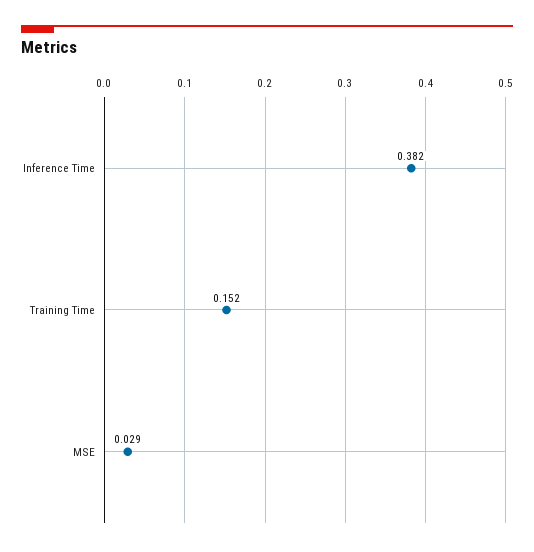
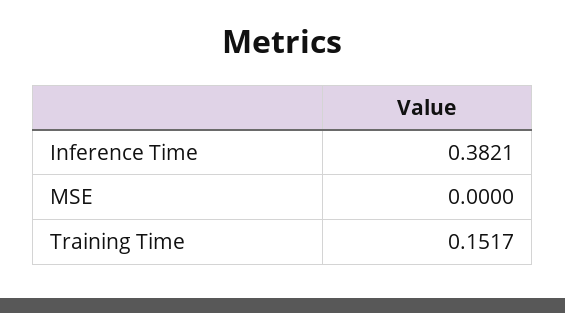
  {
    "Inference Time": 0.3821,
    "Training Time": 0.1517,
-   "MSE": 0.029
+   "MSE": 0
  }

